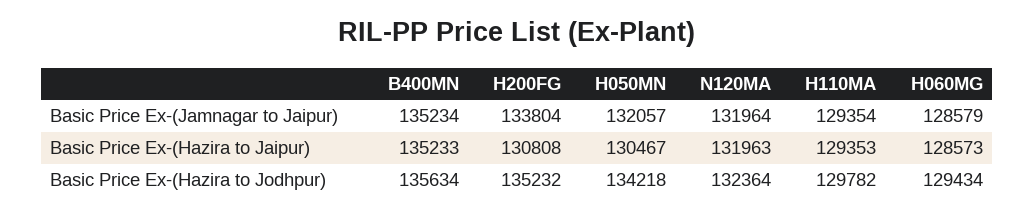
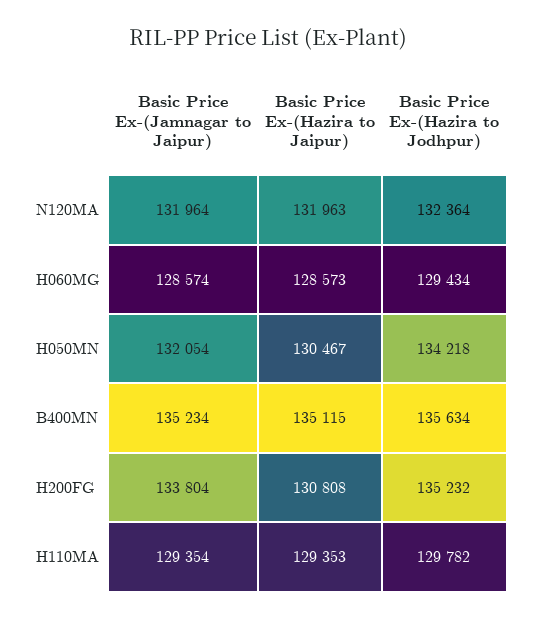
  {
    "B400MN": {
      "Basic Price Ex-(Jamnagar to Jaipur)": 135234,
-     "Basic Price Ex-(Hazira to Jaipur)": 135233,
+     "Basic Price Ex-(Hazira to Jaipur)": 135115,
      "Basic Price Ex-(Hazira to Jodhpur)": 135634
    },
    "H200FG": {
      "Basic Price Ex-(Jamnagar to Jaipur)": 133804,
      "Basic Price Ex-(Hazira to Jaipur)": 130808,
      "Basic Price Ex-(Hazira to Jodhpur)": 135232
    },
    "H050MN": {
-     "Basic Price Ex-(Jamnagar to Jaipur)": 132057,
+     "Basic Price Ex-(Jamnagar to Jaipur)": 132054,
      "Basic Price Ex-(Hazira to Jaipur)": 130467,
      "Basic Price Ex-(Hazira to Jodhpur)": 134218
    },
    "N120MA": {
      "Basic Price Ex-(Jamnagar to Jaipur)": 131964,
      "Basic Price Ex-(Hazira to Jaipur)": 131963,
      "Basic Price Ex-(Hazira to Jodhpur)": 132364
    },
    "H110MA": {
      "Basic Price Ex-(Jamnagar to Jaipur)": 129354,
      "Basic Price Ex-(Hazira to Jaipur)": 129353,
      "Basic Price Ex-(Hazira to Jodhpur)": 129782
    },
    "H060MG": {
-     "Basic Price Ex-(Jamnagar to Jaipur)": 128579,
+     "Basic Price Ex-(Jamnagar to Jaipur)": 128574,
      "Basic Price Ex-(Hazira to Jaipur)": 128573,
      "Basic Price Ex-(Hazira to Jodhpur)": 129434
    }
  }

